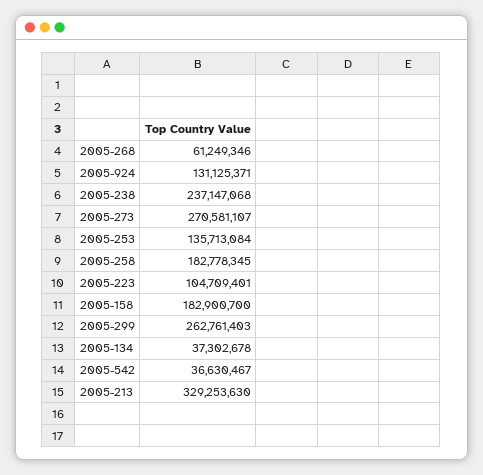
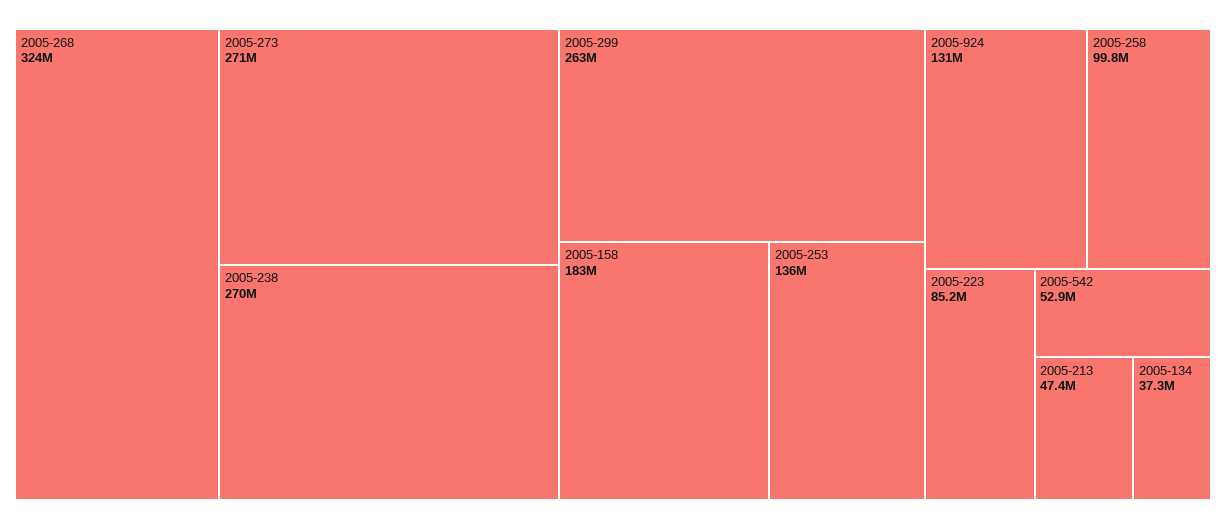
  {
-   "2005-268": 61249346,
+   "2005-268": 324000000,
    "2005-924": 131125371,
-   "2005-238": 237147068,
+   "2005-238": 270000000,
    "2005-273": 270581107,
    "2005-253": 135713084,
-   "2005-258": 182778345,
+   "2005-258": 99800000,
-   "2005-223": 104709401,
+   "2005-223": 85200000,
    "2005-158": 182900700,
    "2005-299": 262761403,
    "2005-134": 37302678,
-   "2005-542": 36630467,
+   "2005-542": 52900000,
-   "2005-213": 329253630
+   "2005-213": 47400000
  }

